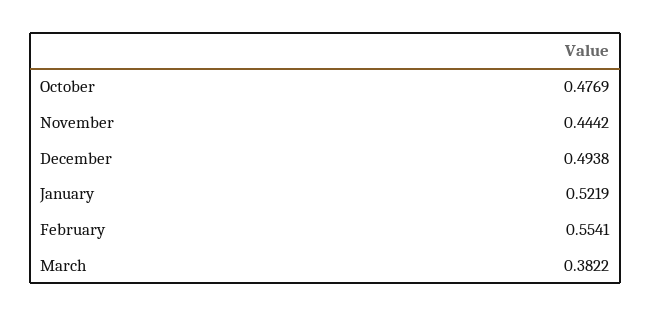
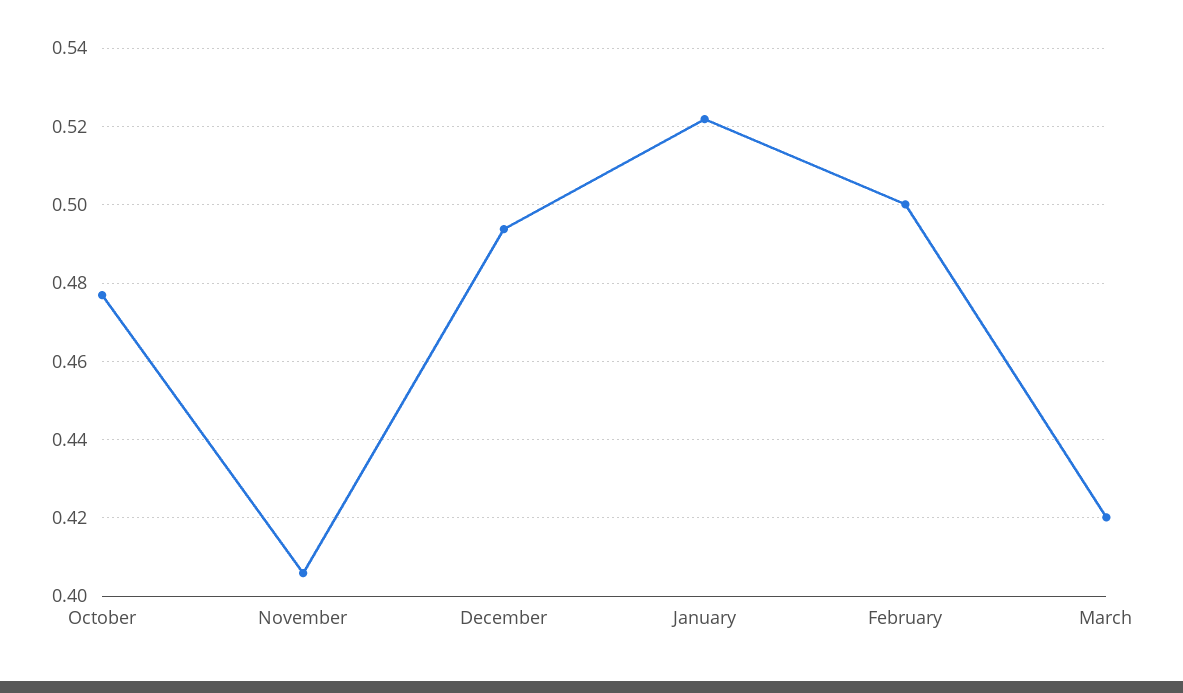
  {
    "October": 0.4769,
-   "November": 0.4442,
+   "November": 0.406,
    "December": 0.4938,
    "January": 0.5219,
-   "February": 0.5541,
+   "February": 0.5,
-   "March": 0.3822
+   "March": 0.42
  }

